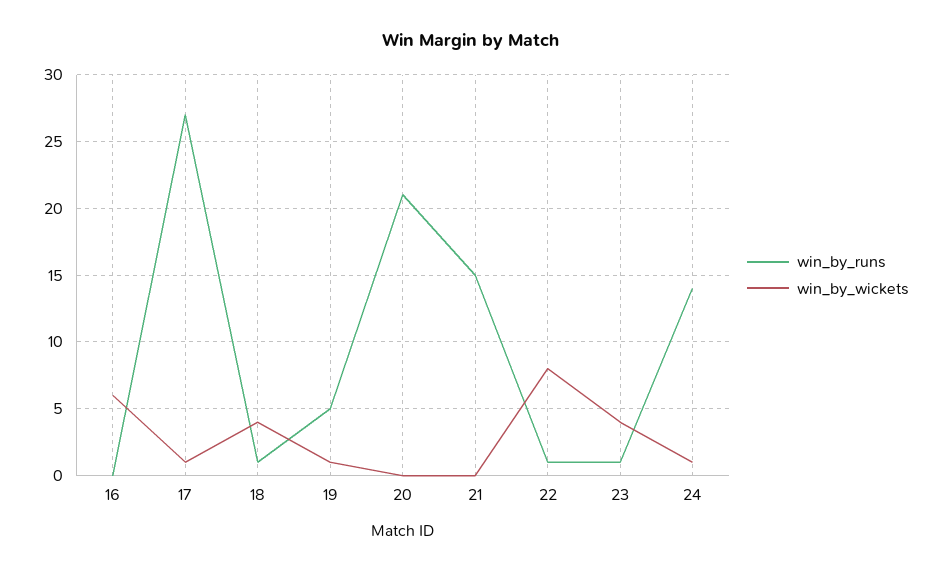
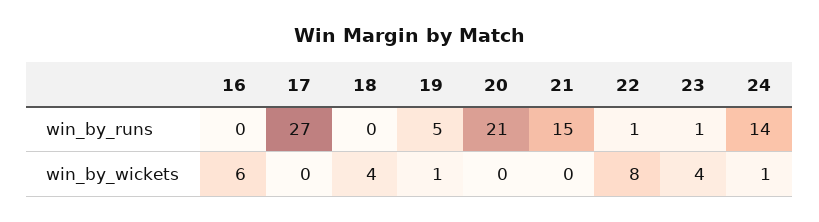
  {
    "win_by_runs": {
      "16": 0,
      "17": 27,
-     "18": 1,
+     "18": 0,
      "19": 5,
      "20": 21,
      "21": 15,
      "22": 1,
      "23": 1,
      "24": 14
    },
    "win_by_wickets": {
      "16": 6,
-     "17": 1,
+     "17": 0,
      "18": 4,
      "19": 1,
      "20": 0,
      "21": 0,
      "22": 8,
      "23": 4,
      "24": 1
    }
  }

